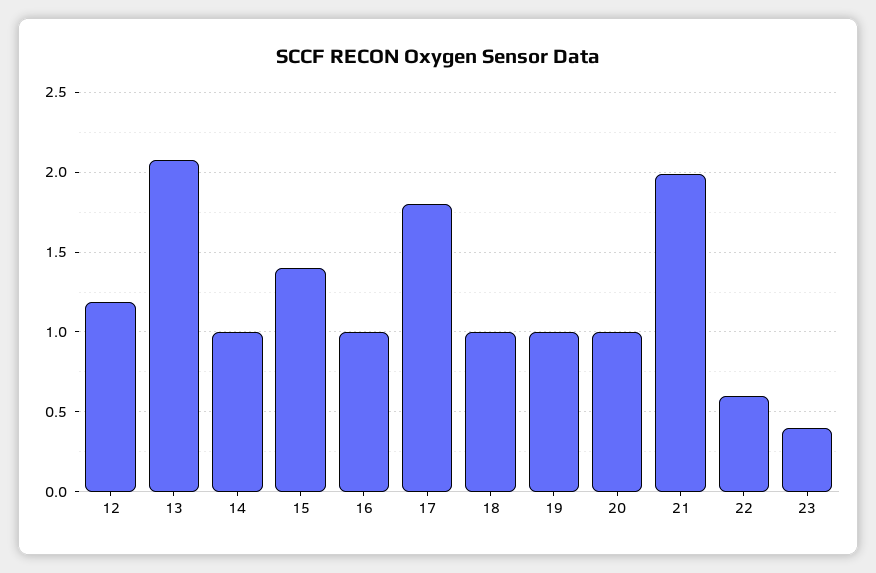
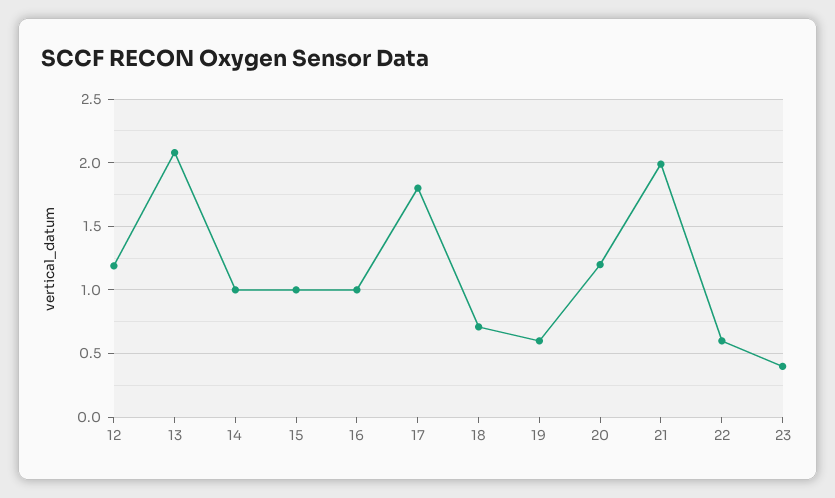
  {
    "12": 1.2,
    "13": 2.1,
    "14": 1,
-   "15": 1.4,
+   "15": 1,
    "16": 1,
    "17": 1.8,
-   "18": 1,
+   "18": 0.7,
-   "19": 1,
+   "19": 0.6,
-   "20": 1,
+   "20": 1.2,
    "21": 2,
    "22": 0.6,
    "23": 0.4
  }

